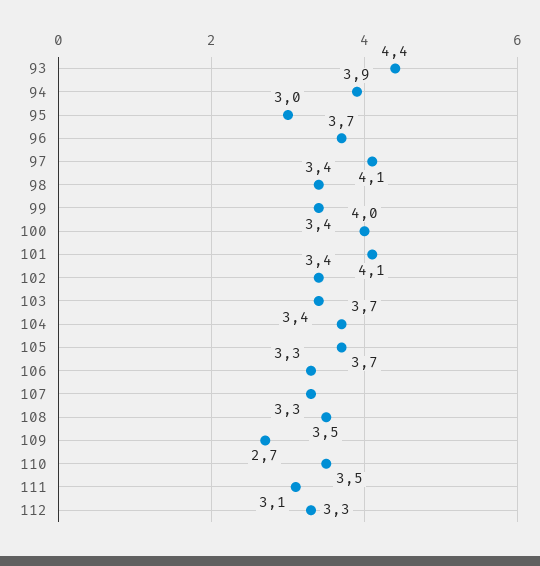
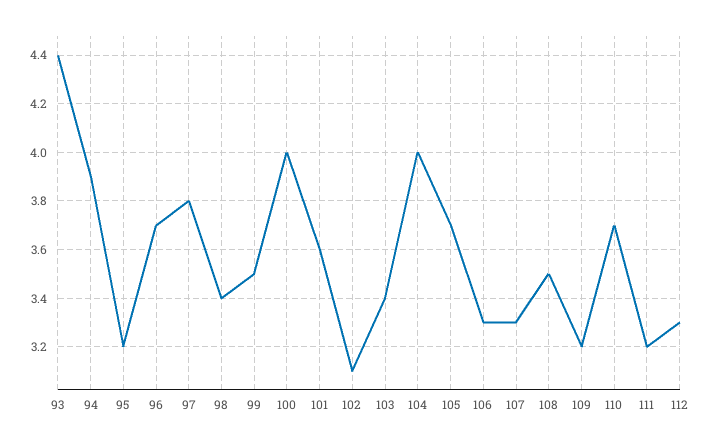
  {
    "93": 4.4,
    "94": 3.9,
-   "95": 3,
+   "95": 3.2,
    "96": 3.7,
-   "97": 4.1,
+   "97": 3.8,
    "98": 3.4,
-   "99": 3.4,
+   "99": 3.5,
    "100": 4,
-   "101": 4.1,
+   "101": 3.6,
-   "102": 3.4,
+   "102": 3.1,
    "103": 3.4,
-   "104": 3.7,
+   "104": 4,
    "105": 3.7,
    "106": 3.3,
    "107": 3.3,
    "108": 3.5,
-   "109": 2.7,
+   "109": 3.2,
-   "110": 3.5,
+   "110": 3.7,
-   "111": 3.1,
+   "111": 3.2,
    "112": 3.3
  }

